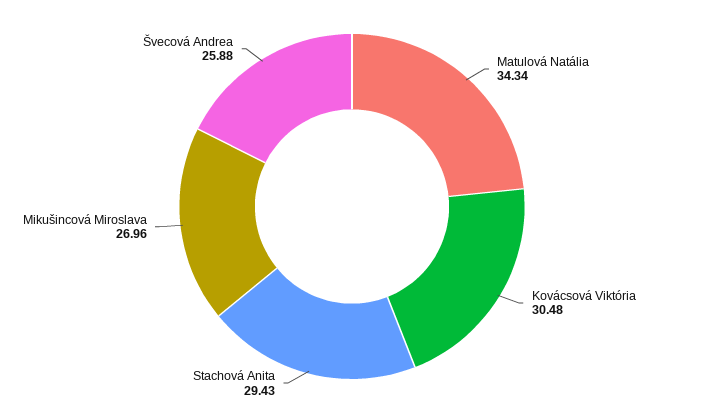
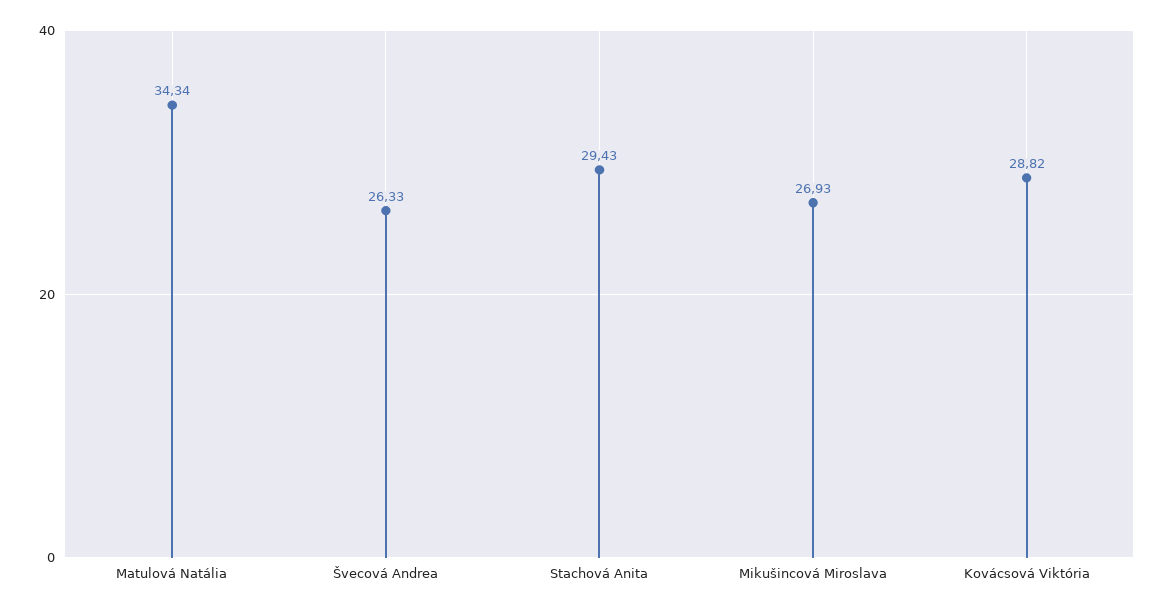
  {
    "Matulová Natália": 34.34,
-   "Kovácsová Viktória": 30.48,
+   "Kovácsová Viktória": 28.82,
    "Stachová Anita": 29.43,
-   "Mikušincová Miroslava": 26.96,
+   "Mikušincová Miroslava": 26.93,
-   "Švecová Andrea": 25.88
+   "Švecová Andrea": 26.33
  }

